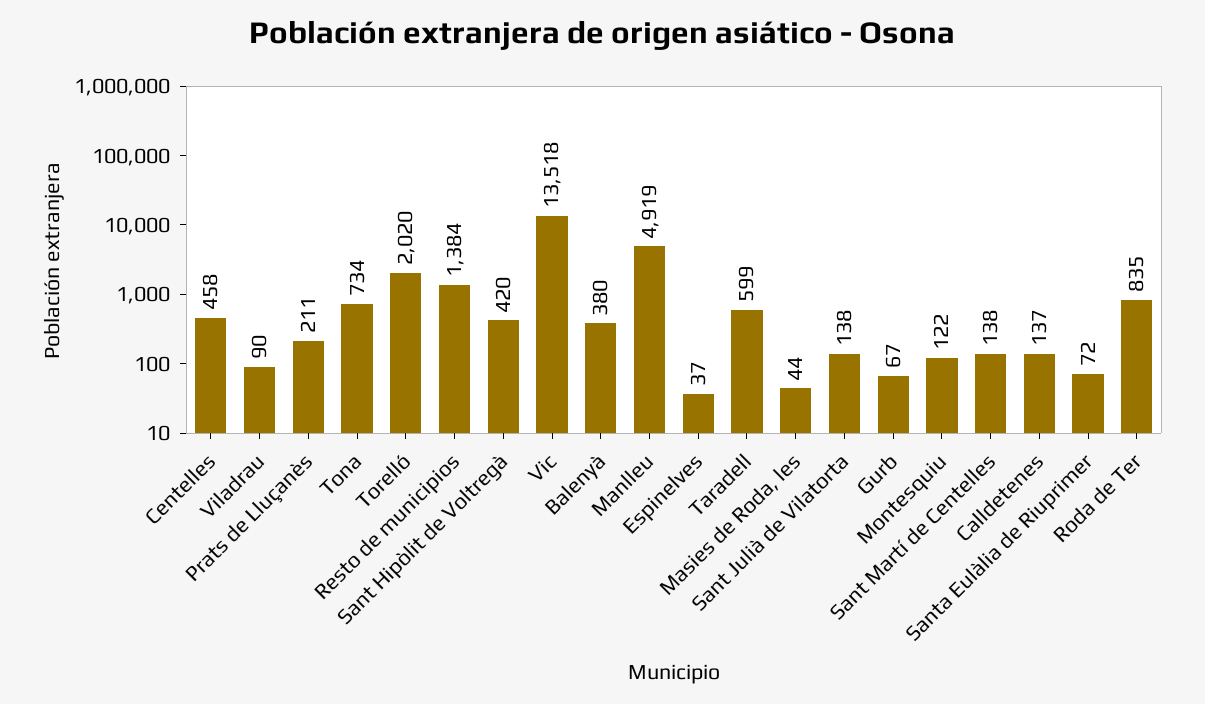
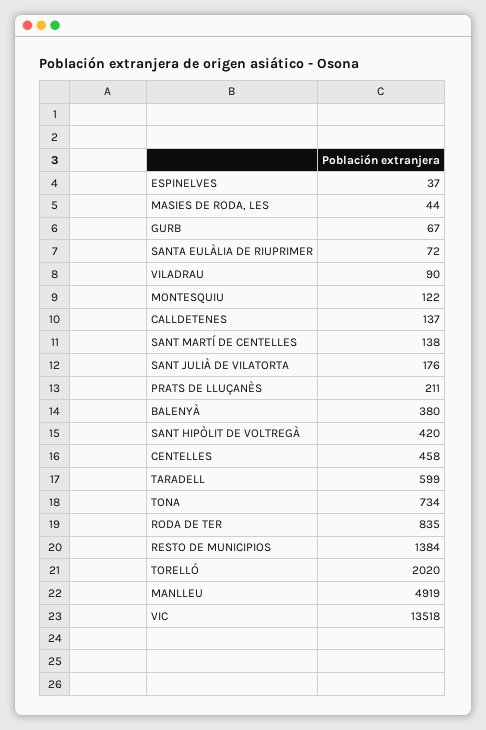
  {
    "Centelles": 458,
    "Viladrau": 90,
    "Prats de Lluçanès": 211,
    "Tona": 734,
    "Torelló": 2020,
    "Resto de municipios": 1384,
    "Sant Hipòlit de Voltregà": 420,
    "Vic": 13518,
    "Balenyà": 380,
    "Manlleu": 4919,
    "Espinelves": 37,
    "Taradell": 599,
    "Masies de Roda, les": 44,
-   "Sant Julià de Vilatorta": 138,
+   "Sant Julià de Vilatorta": 176,
    "Gurb": 67,
    "Montesquiu": 122,
    "Sant Martí de Centelles": 138,
    "Calldetenes": 137,
    "Santa Eulàlia de Riuprimer": 72,
    "Roda de Ter": 835
  }

